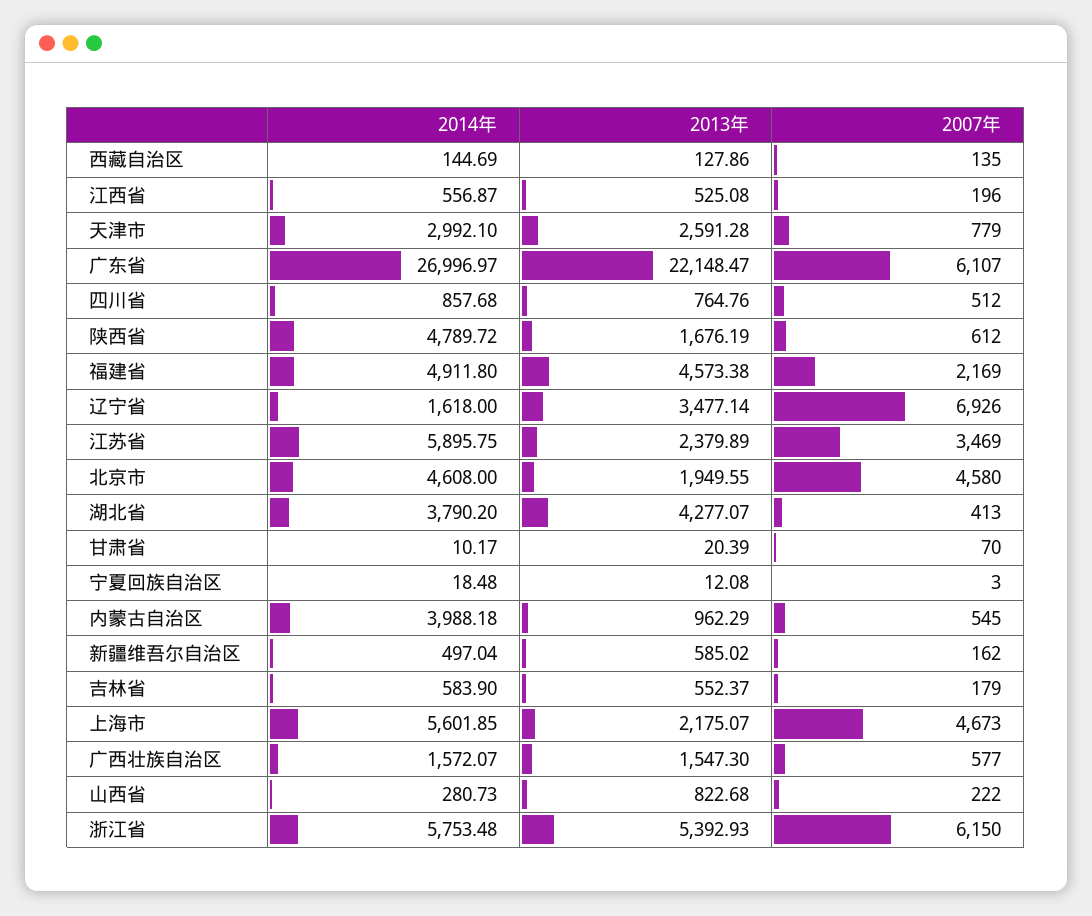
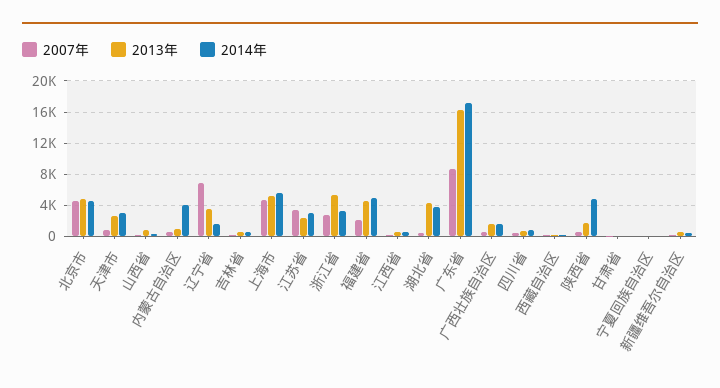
  {
    "2014年": {
      "西藏自治区": 144.69,
      "江西省": 556.87,
      "天津市": 2992.1,
-     "广东省": 26996.97,
+     "广东省": 17000,
      "四川省": 857.68,
      "陕西省": 4789.72,
      "福建省": 4911.8,
      "辽宁省": 1618,
-     "江苏省": 5895.75,
+     "江苏省": 3000,
      "北京市": 4608,
      "湖北省": 3790.2,
      "甘肃省": 10.17,
      "宁夏回族自治区": 18.48,
      "内蒙古自治区": 3988.18,
      "新疆维吾尔自治区": 497.04,
      "吉林省": 583.9,
      "上海市": 5601.85,
      "广西壮族自治区": 1572.07,
      "山西省": 280.73,
-     "浙江省": 5753.48
+     "浙江省": 3000
    },
    "2013年": {
      "西藏自治区": 127.86,
      "江西省": 525.08,
      "天津市": 2591.28,
-     "广东省": 22148.47,
+     "广东省": 16000,
      "四川省": 764.76,
      "陕西省": 1676.19,
      "福建省": 4573.38,
      "辽宁省": 3477.14,
      "江苏省": 2379.89,
-     "北京市": 1949.55,
+     "北京市": 5000,
      "湖北省": 4277.07,
      "甘肃省": 20.39,
      "宁夏回族自治区": 12.08,
      "内蒙古自治区": 962.29,
      "新疆维吾尔自治区": 585.02,
      "吉林省": 552.37,
-     "上海市": 2175.07,
+     "上海市": 5000,
      "广西壮族自治区": 1547.3,
      "山西省": 822.68,
      "浙江省": 5392.93
    },
    "2007年": {
      "西藏自治区": 135,
      "江西省": 196,
      "天津市": 779,
-     "广东省": 6107,
+     "广东省": 9000,
      "四川省": 512,
      "陕西省": 612,
      "福建省": 2169,
      "辽宁省": 6926,
      "江苏省": 3469,
      "北京市": 4580,
      "湖北省": 413,
      "甘肃省": 70,
      "宁夏回族自治区": 3,
      "内蒙古自治区": 545,
      "新疆维吾尔自治区": 162,
      "吉林省": 179,
      "上海市": 4673,
      "广西壮族自治区": 577,
      "山西省": 222,
-     "浙江省": 6150
+     "浙江省": 3000
    }
  }

